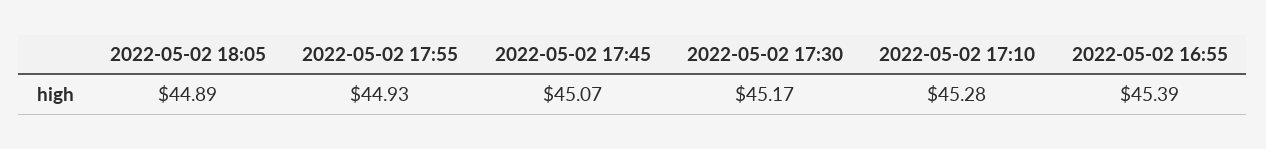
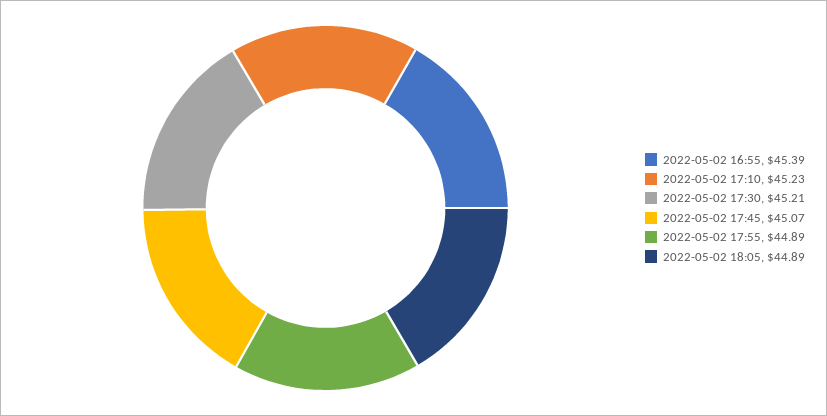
  {
    "2022-05-02 18:05": 44.89,
-   "2022-05-02 17:55": 44.93,
+   "2022-05-02 17:55": 44.89,
    "2022-05-02 17:45": 45.07,
-   "2022-05-02 17:30": 45.17,
+   "2022-05-02 17:30": 45.21,
-   "2022-05-02 17:10": 45.28,
+   "2022-05-02 17:10": 45.23,
    "2022-05-02 16:55": 45.39
  }

